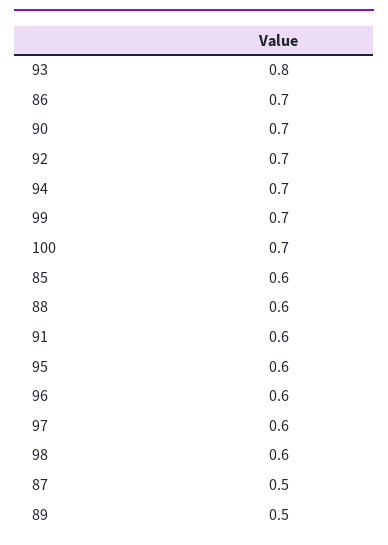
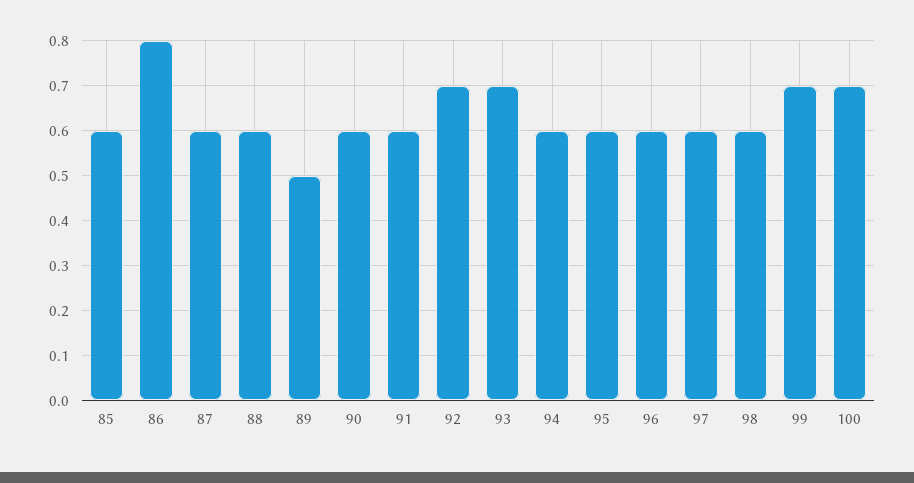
  {
-   "93": 0.8,
+   "93": 0.7,
-   "86": 0.7,
+   "86": 0.8,
-   "90": 0.7,
+   "90": 0.6,
    "92": 0.7,
-   "94": 0.7,
+   "94": 0.6,
    "99": 0.7,
    "100": 0.7,
    "85": 0.6,
    "88": 0.6,
    "91": 0.6,
    "95": 0.6,
    "96": 0.6,
    "97": 0.6,
    "98": 0.6,
-   "87": 0.5,
+   "87": 0.6,
    "89": 0.5
  }

